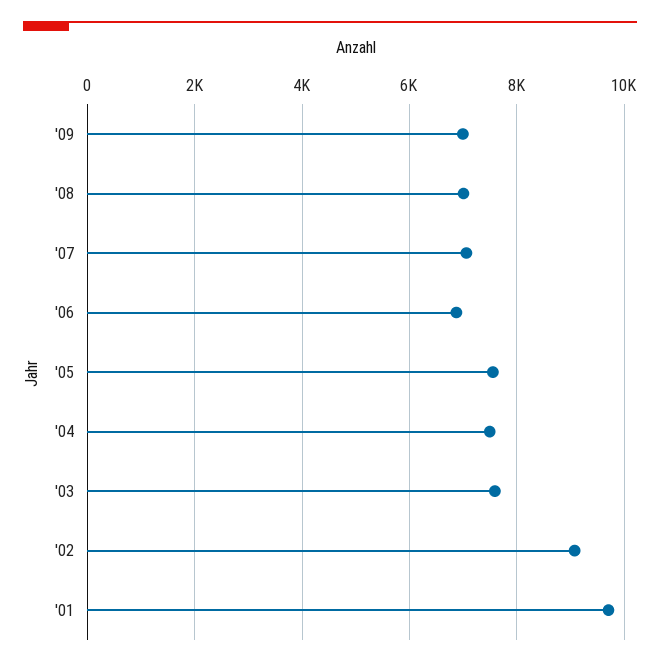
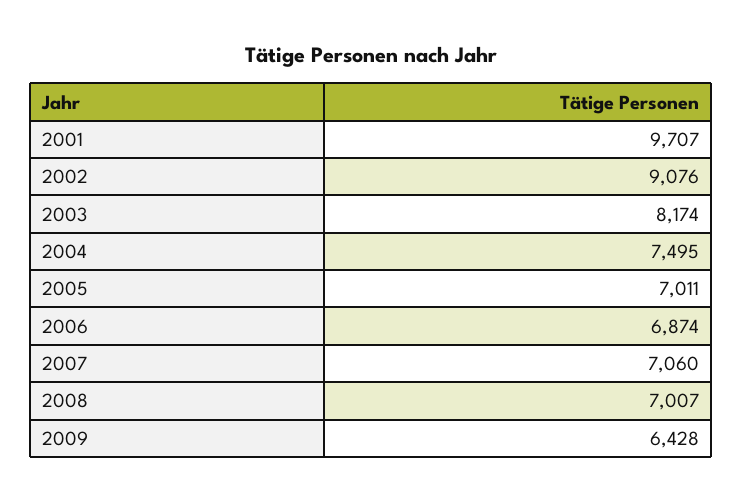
  {
-   "'09": 7000,
+   "'09": 6428,
    "'08": 7007,
    "'07": 7060,
    "'06": 6874,
-   "'05": 7600,
+   "'05": 7011,
    "'04": 7495,
-   "'03": 7600,
+   "'03": 8174,
    "'02": 9076,
    "'01": 9707
  }

